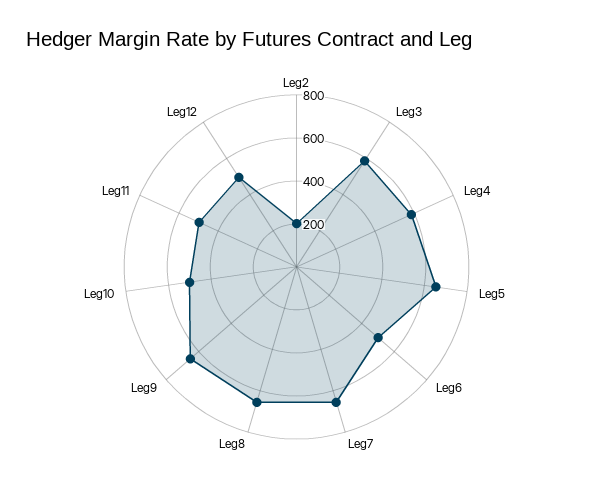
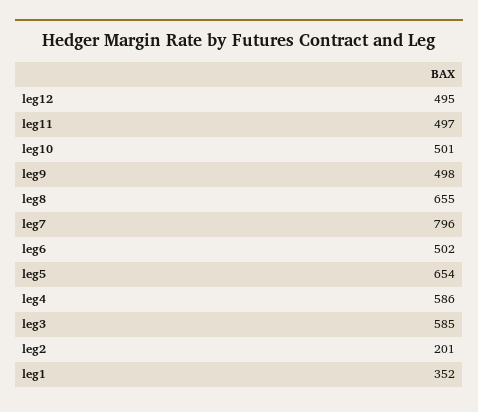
  {
    "Leg2": 201,
    "Leg3": 585,
    "Leg4": 586,
    "Leg5": 654,
    "Leg6": 502,
-   "Leg7": 650,
+   "Leg7": 796,
    "Leg8": 655,
-   "Leg9": 650,
+   "Leg9": 498,
    "Leg10": 501,
    "Leg11": 497,
-   "Leg12": 495
+   "Leg12": 495,
+   "leg1": 352
  }

